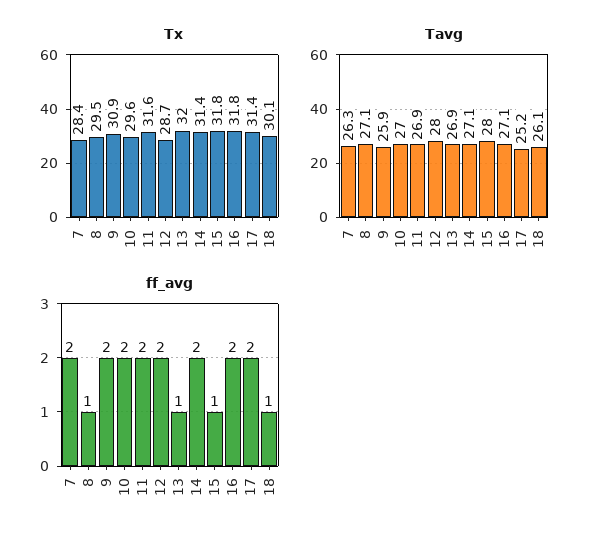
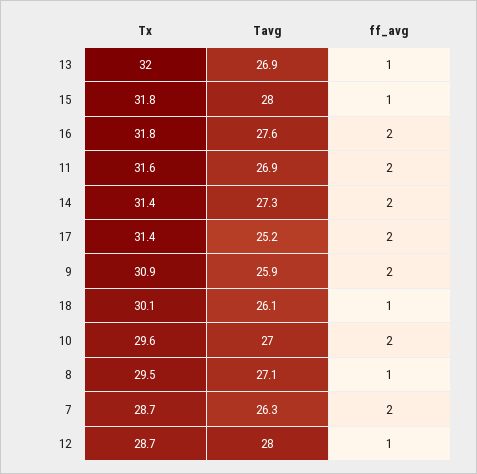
  {
    "Tx": {
-     "7": 28.4,
+     "7": 28.7,
      "8": 29.5,
      "9": 30.9,
      "10": 29.6,
      "11": 31.6,
      "12": 28.7,
      "13": 32,
      "14": 31.4,
      "15": 31.8,
      "16": 31.8,
      "17": 31.4,
      "18": 30.1
    },
    "Tavg": {
      "7": 26.3,
      "8": 27.1,
      "9": 25.9,
      "10": 27,
      "11": 26.9,
      "12": 28,
      "13": 26.9,
-     "14": 27.1,
+     "14": 27.3,
      "15": 28,
-     "16": 27.1,
+     "16": 27.6,
      "17": 25.2,
      "18": 26.1
    },
    "ff_avg": {
      "7": 2,
      "8": 1,
      "9": 2,
      "10": 2,
      "11": 2,
-     "12": 2,
+     "12": 1,
      "13": 1,
      "14": 2,
      "15": 1,
      "16": 2,
      "17": 2,
      "18": 1
    }
  }

